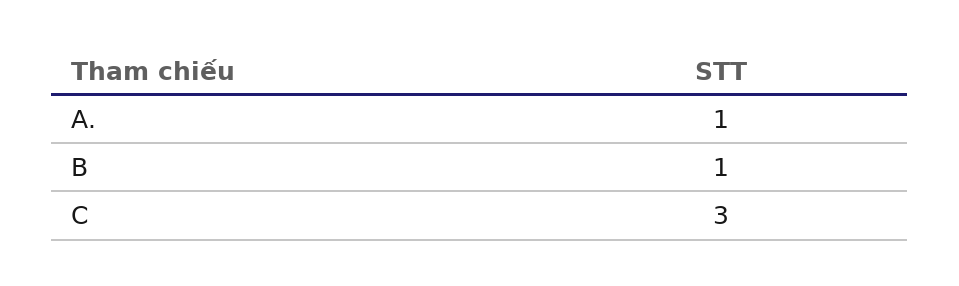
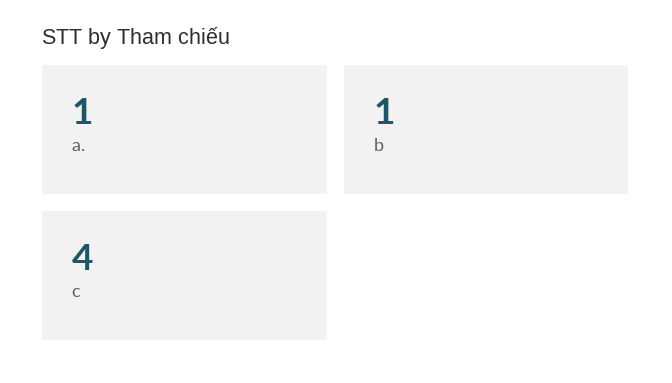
  {
    "A.": 1,
    "B": 1,
-   "C": 3
+   "C": 4
  }

